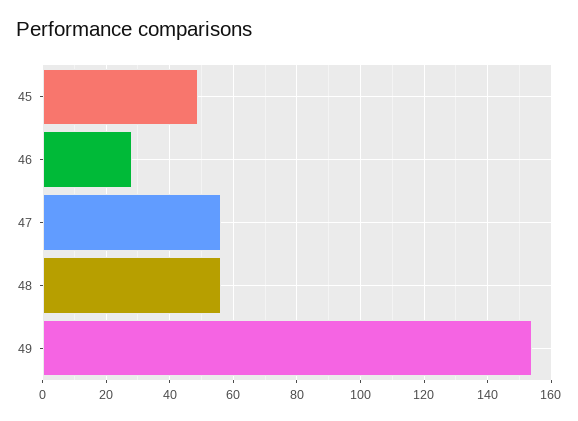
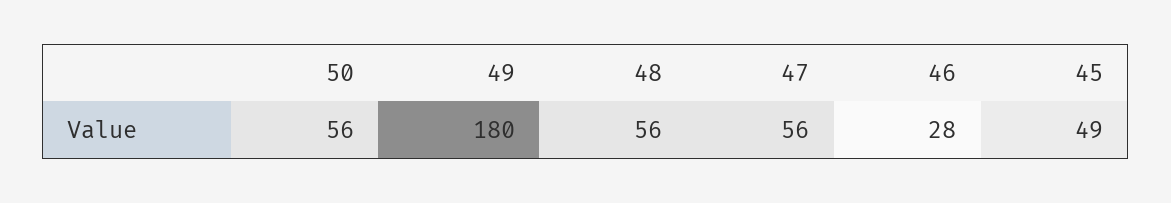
  {
    "45": 49,
    "46": 28,
    "47": 56,
    "48": 56,
-   "49": 155
+   "49": 180,
+   "50": 56
  }

